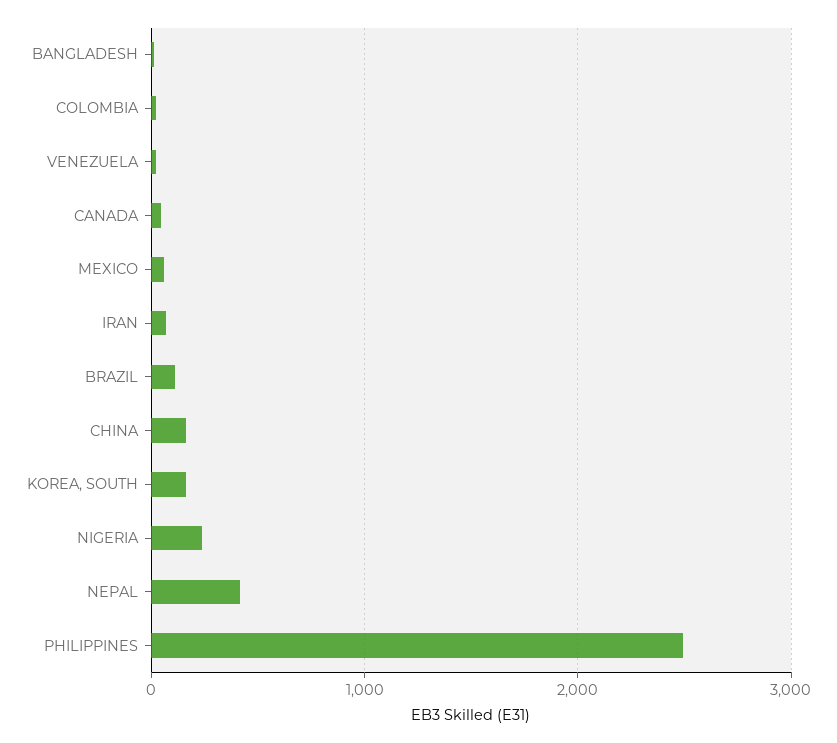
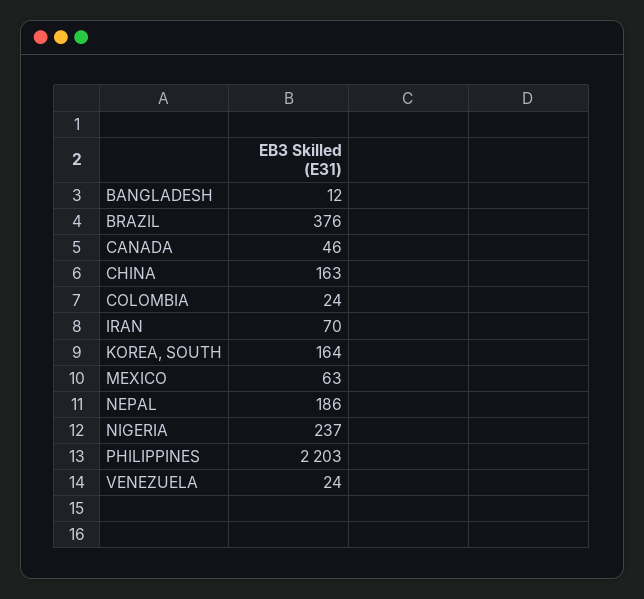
  {
    "BANGLADESH": 12,
    "COLOMBIA": 24,
    "VENEZUELA": 24,
    "CANADA": 46,
    "MEXICO": 63,
    "IRAN": 70,
-   "BRAZIL": 100,
+   "BRAZIL": 376,
    "CHINA": 163,
    "KOREA, SOUTH": 164,
    "NIGERIA": 237,
-   "NEPAL": 400,
+   "NEPAL": 186,
-   "PHILIPPINES": 2500
+   "PHILIPPINES": 2203
  }

